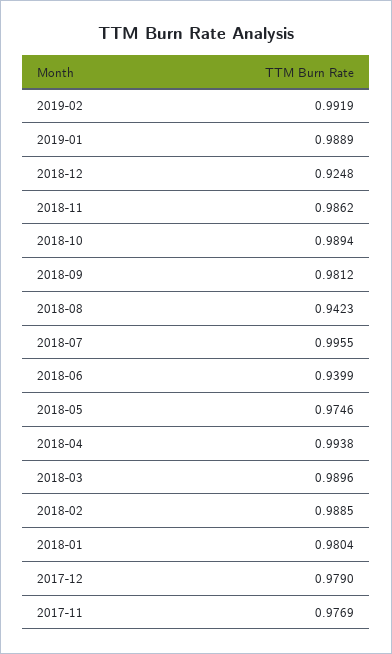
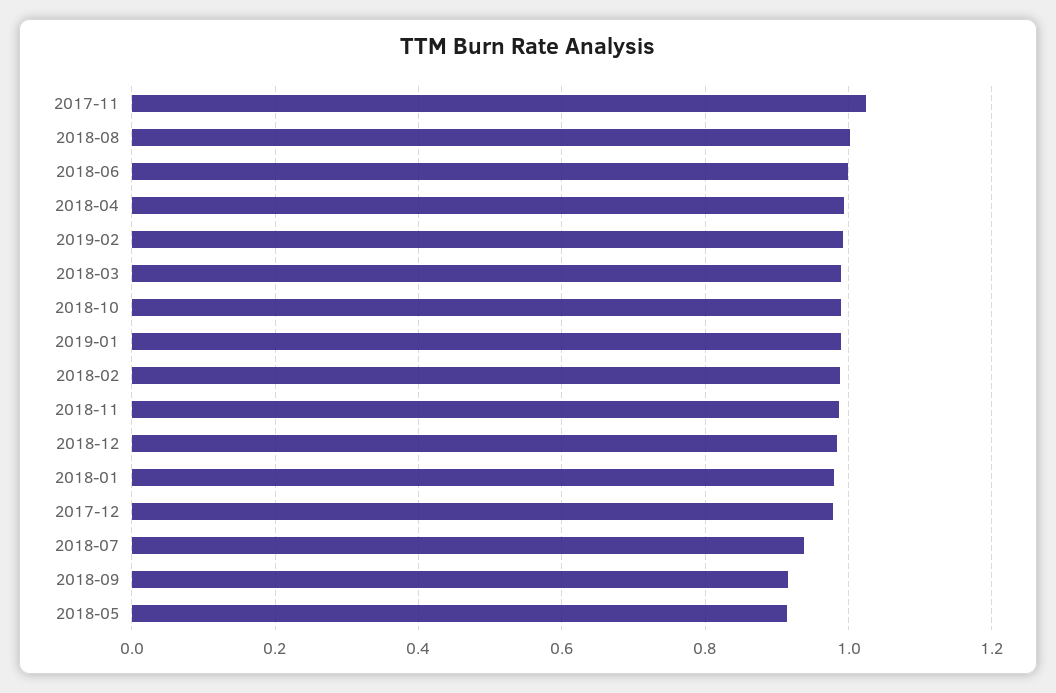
  {
    "2019-02": 0.9919,
    "2019-01": 0.9889,
-   "2018-12": 0.9248,
+   "2018-12": 0.98,
    "2018-11": 0.9862,
    "2018-10": 0.9894,
-   "2018-09": 0.9812,
+   "2018-09": 0.92,
-   "2018-08": 0.9423,
+   "2018-08": 1,
-   "2018-07": 0.9955,
+   "2018-07": 0.94,
-   "2018-06": 0.9399,
+   "2018-06": 1,
-   "2018-05": 0.9746,
+   "2018-05": 0.92,
    "2018-04": 0.9938,
    "2018-03": 0.9896,
    "2018-02": 0.9885,
    "2018-01": 0.9804,
    "2017-12": 0.979,
-   "2017-11": 0.9769
+   "2017-11": 1.02
  }

